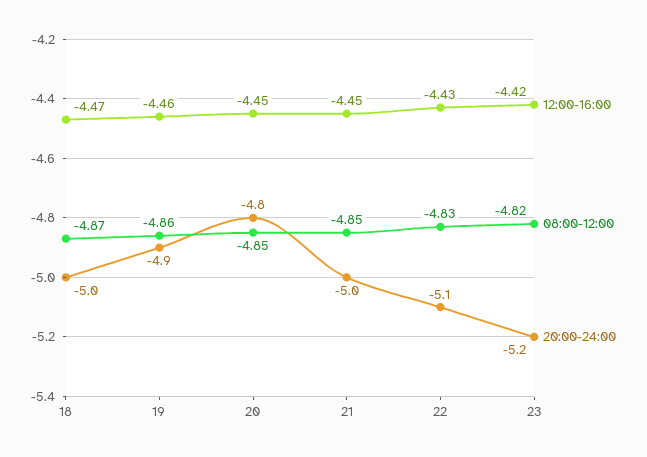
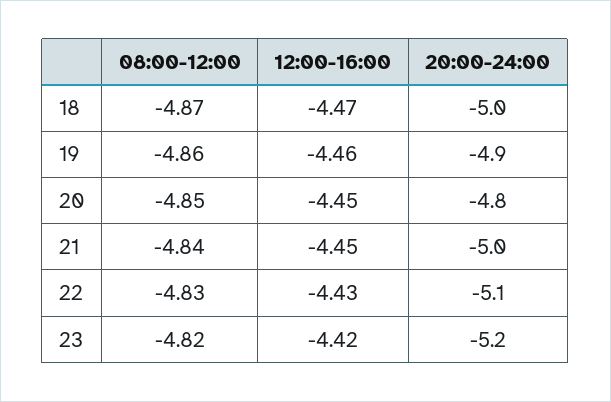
  {
    "12:00-16:00": {
      "18": -4.47,
      "19": -4.46,
      "20": -4.45,
      "21": -4.45,
      "22": -4.43,
      "23": -4.42
    },
    "08:00-12:00": {
      "18": -4.87,
      "19": -4.86,
      "20": -4.85,
-     "21": -4.85,
+     "21": -4.84,
      "22": -4.83,
      "23": -4.82
    },
    "20:00-24:00": {
      "18": -5,
      "19": -4.9,
      "20": -4.8,
      "21": -5,
      "22": -5.1,
      "23": -5.2
    }
  }

